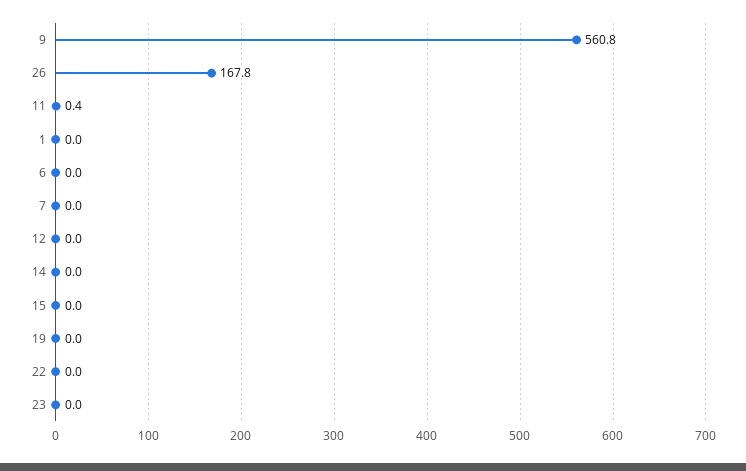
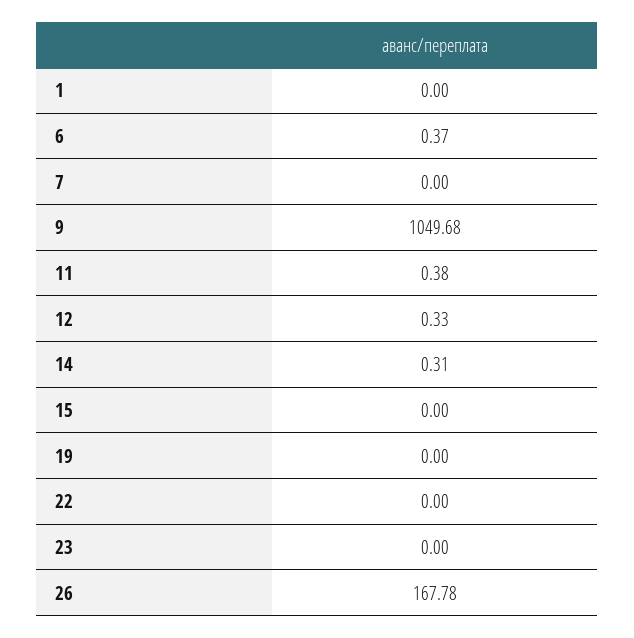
  {
-   "9": 560.8,
+   "9": 1049.68,
    "26": 167.78,
    "11": 0.38,
    "1": 0,
-   "6": 0,
+   "6": 0.37,
    "7": 0,
-   "12": 0,
+   "12": 0.33,
-   "14": 0,
+   "14": 0.31,
    "15": 0,
    "19": 0,
    "22": 0,
    "23": 0
  }

